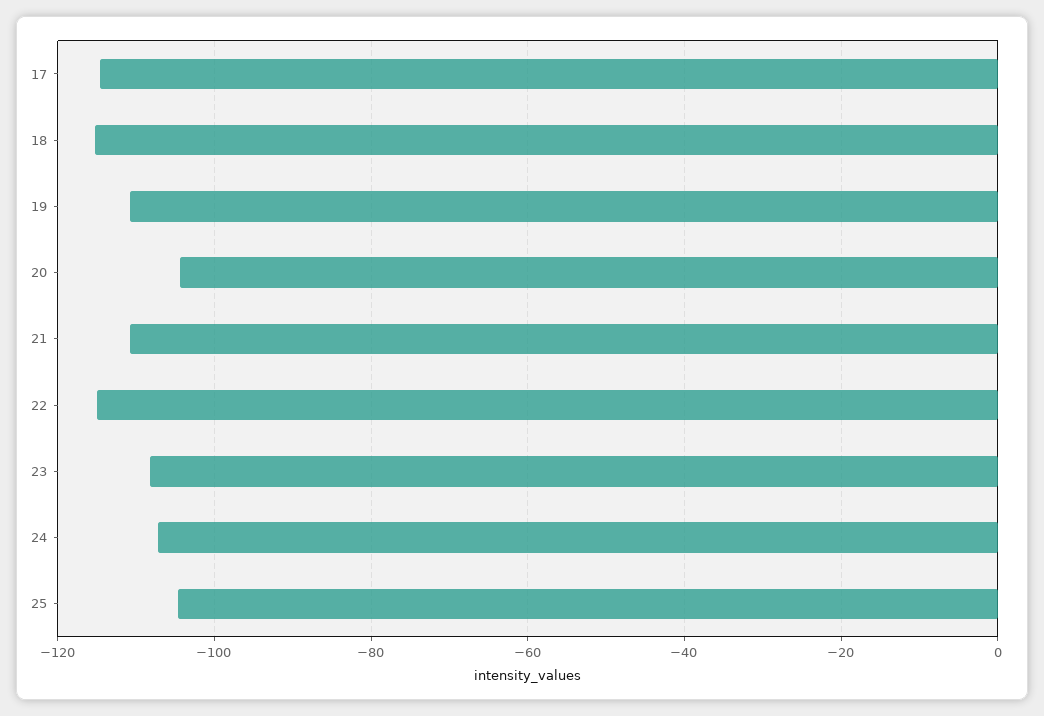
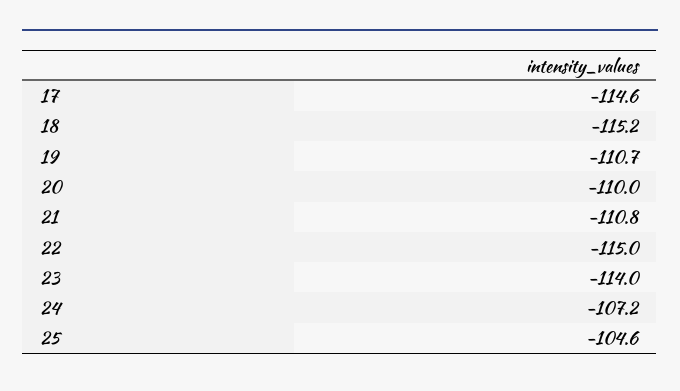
  {
    "17": -114.6,
    "18": -115.2,
    "19": -110.7,
-   "20": -104,
+   "20": -110,
    "21": -110.8,
    "22": -115,
-   "23": -108,
+   "23": -114,
    "24": -107.2,
    "25": -104.6
  }

